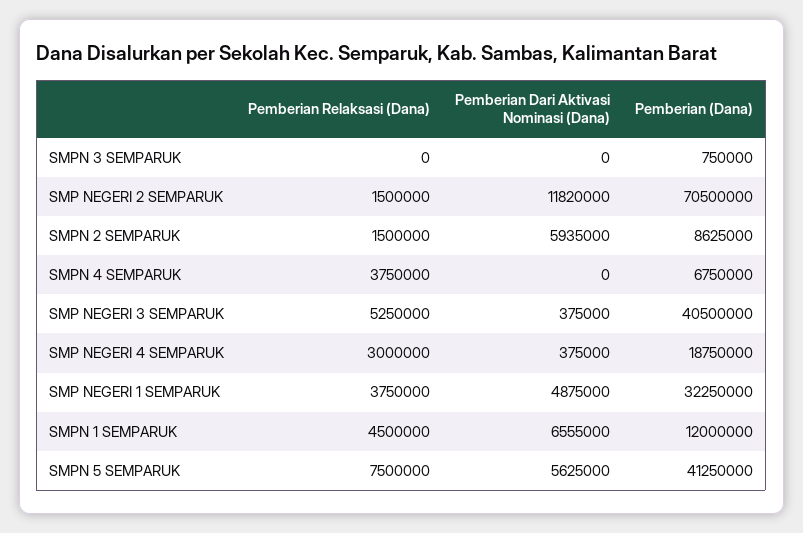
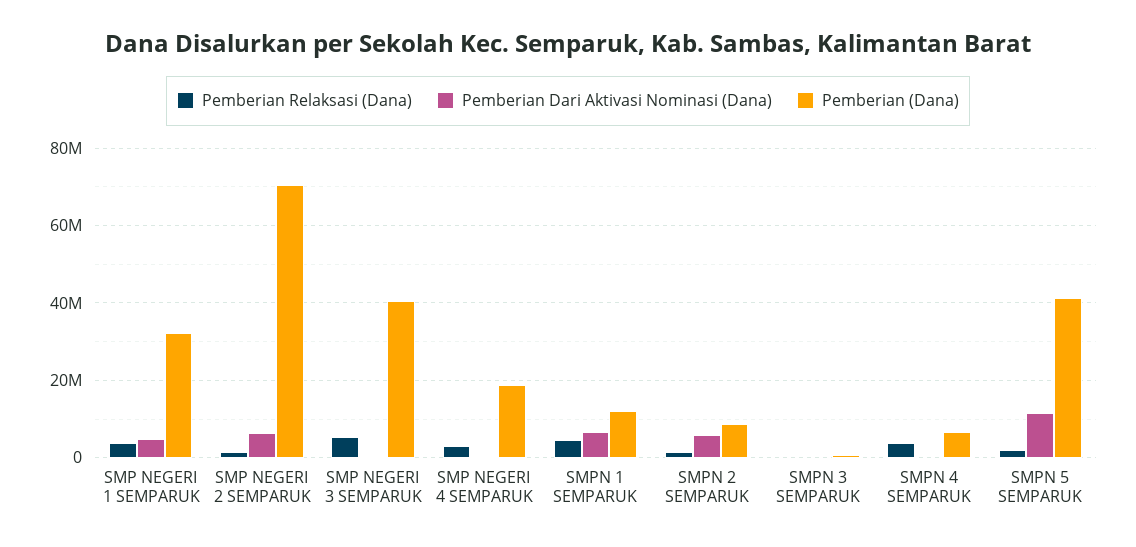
  {
    "Pemberian Relaksasi (Dana)": {
      "SMPN 3 SEMPARUK": 0,
      "SMP NEGERI 2 SEMPARUK": 1500000,
      "SMPN 2 SEMPARUK": 1500000,
      "SMPN 4 SEMPARUK": 3750000,
      "SMP NEGERI 3 SEMPARUK": 5250000,
      "SMP NEGERI 4 SEMPARUK": 3000000,
      "SMP NEGERI 1 SEMPARUK": 3750000,
      "SMPN 1 SEMPARUK": 4500000,
-     "SMPN 5 SEMPARUK": 7500000
+     "SMPN 5 SEMPARUK": 2000000
    },
    "Pemberian Dari Aktivasi Nominasi (Dana)": {
      "SMPN 3 SEMPARUK": 0,
-     "SMP NEGERI 2 SEMPARUK": 11820000,
+     "SMP NEGERI 2 SEMPARUK": 6000000,
      "SMPN 2 SEMPARUK": 5935000,
      "SMPN 4 SEMPARUK": 0,
      "SMP NEGERI 3 SEMPARUK": 375000,
      "SMP NEGERI 4 SEMPARUK": 375000,
      "SMP NEGERI 1 SEMPARUK": 4875000,
      "SMPN 1 SEMPARUK": 6555000,
-     "SMPN 5 SEMPARUK": 5625000
+     "SMPN 5 SEMPARUK": 12000000
    },
    "Pemberian (Dana)": {
      "SMPN 3 SEMPARUK": 750000,
      "SMP NEGERI 2 SEMPARUK": 70500000,
      "SMPN 2 SEMPARUK": 8625000,
      "SMPN 4 SEMPARUK": 6750000,
      "SMP NEGERI 3 SEMPARUK": 40500000,
      "SMP NEGERI 4 SEMPARUK": 18750000,
      "SMP NEGERI 1 SEMPARUK": 32250000,
      "SMPN 1 SEMPARUK": 12000000,
      "SMPN 5 SEMPARUK": 41250000
    }
  }

